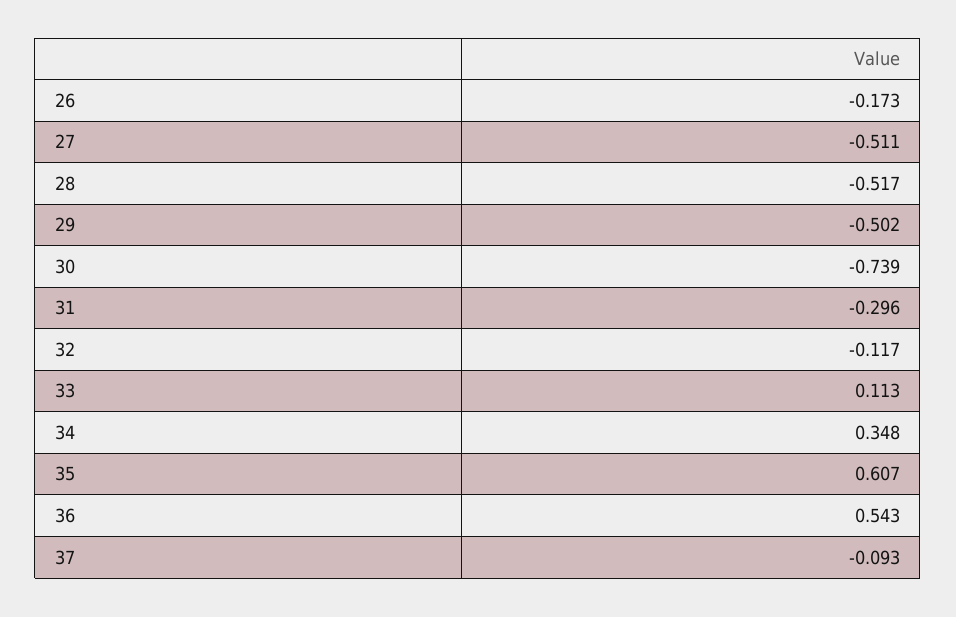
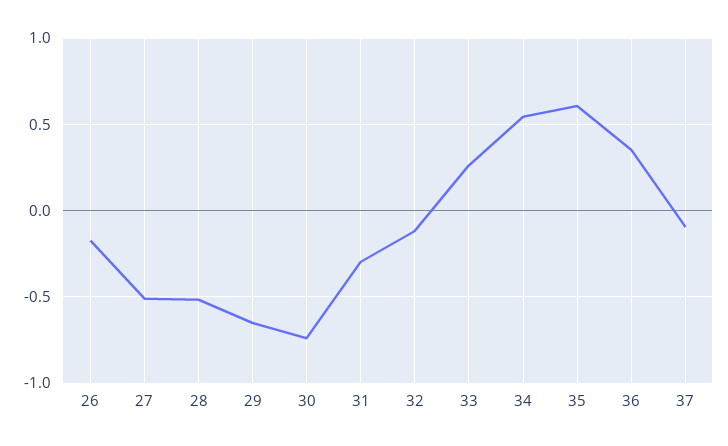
  {
    "26": -0.173,
    "27": -0.511,
    "28": -0.517,
-   "29": -0.502,
+   "29": -0.65,
    "30": -0.739,
    "31": -0.296,
    "32": -0.117,
-   "33": 0.113,
+   "33": 0.25,
-   "34": 0.348,
+   "34": 0.55,
    "35": 0.607,
-   "36": 0.543,
+   "36": 0.35,
    "37": -0.093
  }

